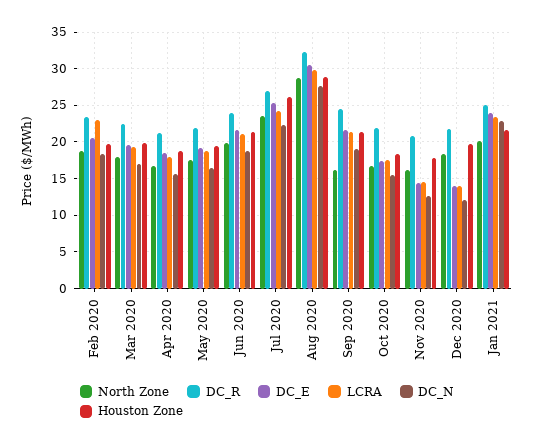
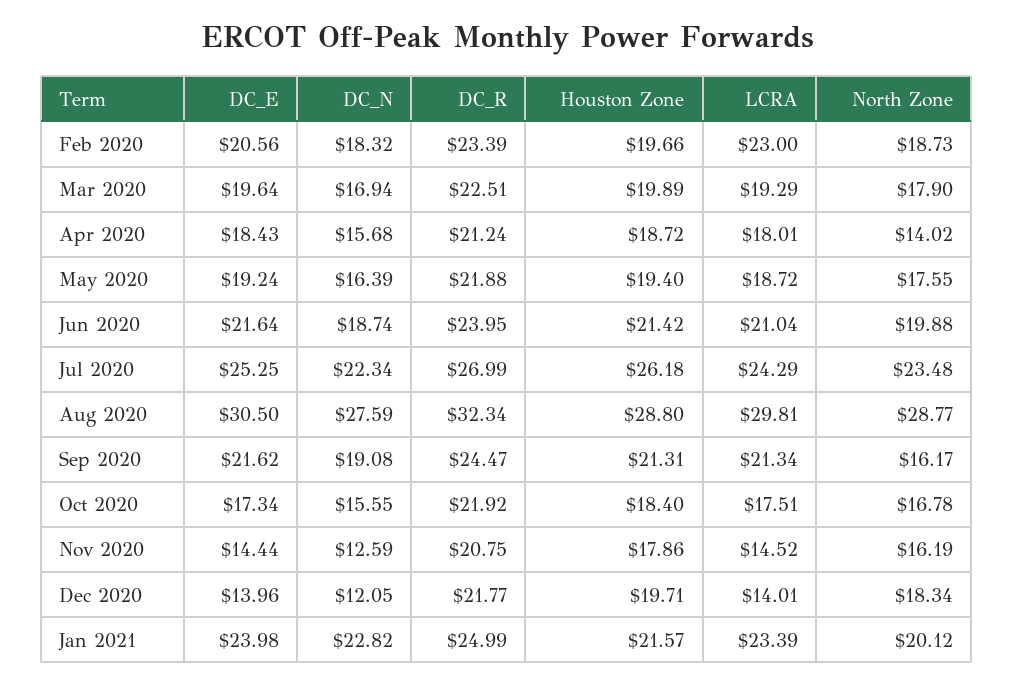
  {
    "North Zone": {
      "Feb 2020": 18.73,
      "Mar 2020": 17.9,
-     "Apr 2020": 17,
+     "Apr 2020": 14.02,
      "May 2020": 17.55,
      "Jun 2020": 19.88,
      "Jul 2020": 23.48,
      "Aug 2020": 28.77,
      "Sep 2020": 16.17,
      "Oct 2020": 16.78,
      "Nov 2020": 16.19,
      "Dec 2020": 18.34,
      "Jan 2021": 20.12
    },
    "DC_R": {
      "Feb 2020": 23.39,
      "Mar 2020": 22.51,
      "Apr 2020": 21.24,
      "May 2020": 21.88,
      "Jun 2020": 23.95,
      "Jul 2020": 26.99,
      "Aug 2020": 32.34,
      "Sep 2020": 24.47,
      "Oct 2020": 21.92,
      "Nov 2020": 20.75,
      "Dec 2020": 21.77,
      "Jan 2021": 24.99
    },
    "DC_E": {
      "Feb 2020": 20.56,
      "Mar 2020": 19.64,
      "Apr 2020": 18.43,
      "May 2020": 19.24,
      "Jun 2020": 21.64,
      "Jul 2020": 25.25,
      "Aug 2020": 30.5,
      "Sep 2020": 21.62,
      "Oct 2020": 17.34,
      "Nov 2020": 14.44,
      "Dec 2020": 13.96,
      "Jan 2021": 23.98
    },
    "LCRA": {
      "Feb 2020": 23,
      "Mar 2020": 19.29,
      "Apr 2020": 18.01,
      "May 2020": 18.72,
      "Jun 2020": 21.04,
      "Jul 2020": 24.29,
      "Aug 2020": 29.81,
      "Sep 2020": 21.34,
      "Oct 2020": 17.51,
      "Nov 2020": 14.52,
      "Dec 2020": 14.01,
      "Jan 2021": 23.39
    },
    "DC_N": {
      "Feb 2020": 18.32,
      "Mar 2020": 16.94,
      "Apr 2020": 15.68,
      "May 2020": 16.39,
      "Jun 2020": 18.74,
      "Jul 2020": 22.34,
      "Aug 2020": 27.59,
      "Sep 2020": 19.08,
      "Oct 2020": 15.55,
      "Nov 2020": 12.59,
      "Dec 2020": 12.05,
      "Jan 2021": 22.82
    },
    "Houston Zone": {
      "Feb 2020": 19.66,
      "Mar 2020": 19.89,
      "Apr 2020": 18.72,
      "May 2020": 19.4,
      "Jun 2020": 21.42,
      "Jul 2020": 26.18,
      "Aug 2020": 28.8,
      "Sep 2020": 21.31,
      "Oct 2020": 18.4,
      "Nov 2020": 17.86,
      "Dec 2020": 19.71,
      "Jan 2021": 21.57
    }
  }

